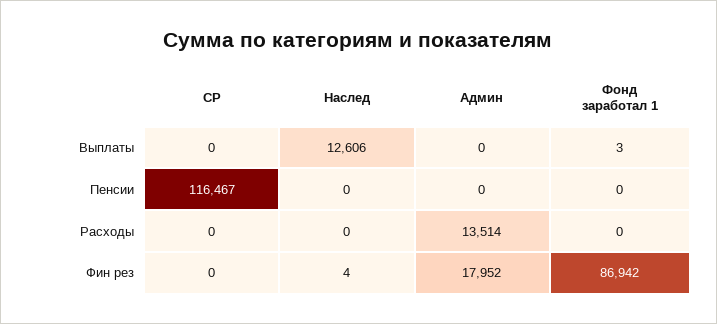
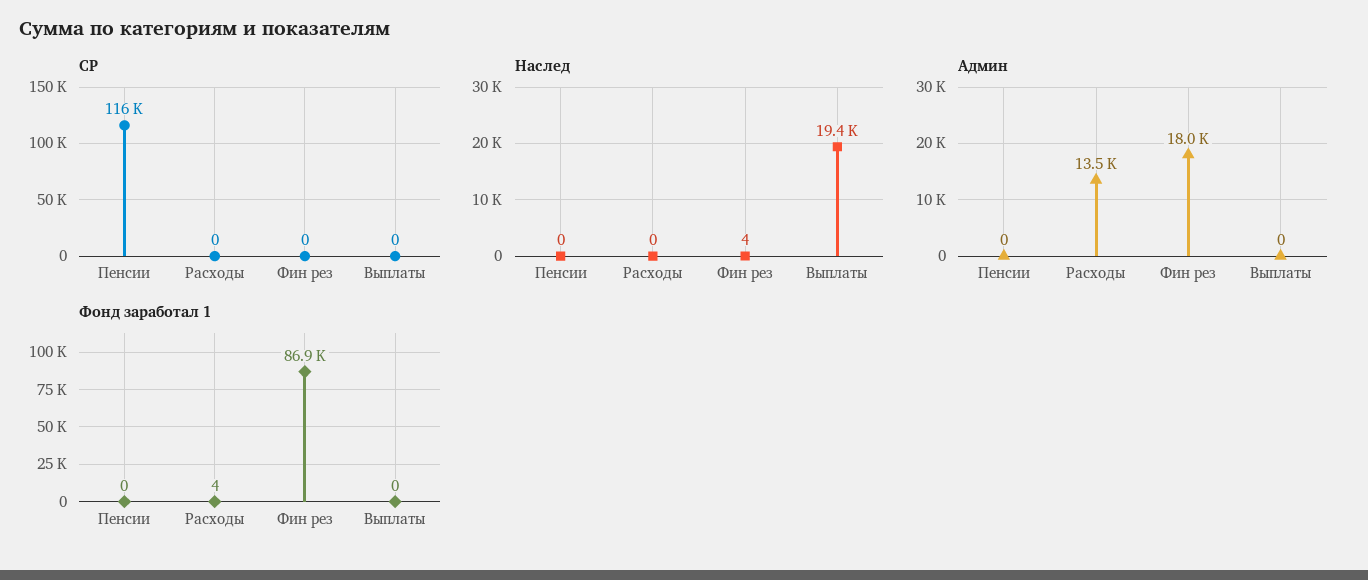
  {
    "СР": {
      "Выплаты": 0,
      "Пенсии": 116467,
      "Расходы": 0,
      "Фин рез": 0
    },
    "Наслед": {
-     "Выплаты": 12606,
+     "Выплаты": 19400,
      "Пенсии": 0,
      "Расходы": 0,
      "Фин рез": 4
    },
    "Админ": {
      "Выплаты": 0,
      "Пенсии": 0,
      "Расходы": 13514,
      "Фин рез": 17952
    },
    "Фонд заработал 1": {
-     "Выплаты": 3,
+     "Выплаты": 0,
      "Пенсии": 0,
-     "Расходы": 0,
+     "Расходы": 4,
      "Фин рез": 86942
    }
  }

